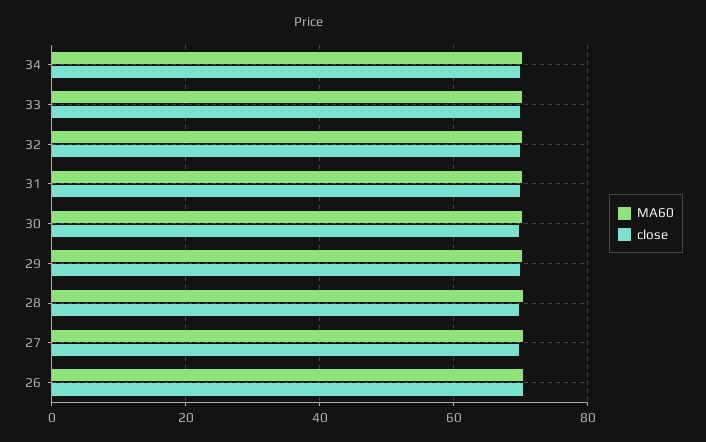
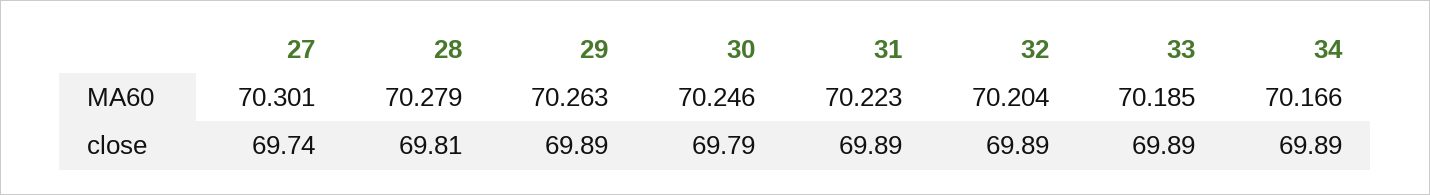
  {
    "MA60": {
      "34": 70.166,
      "33": 70.185,
      "32": 70.204,
      "31": 70.223,
      "30": 70.246,
      "29": 70.263,
      "28": 70.279,
-     "27": 70.301,
+     "27": 70.301
-     "26": 70
    },
    "close": {
      "34": 69.89,
      "33": 69.89,
      "32": 69.89,
      "31": 69.89,
      "30": 69.79,
      "29": 69.89,
      "28": 69.81,
-     "27": 69.74,
+     "27": 69.74
-     "26": 70
    }
  }

